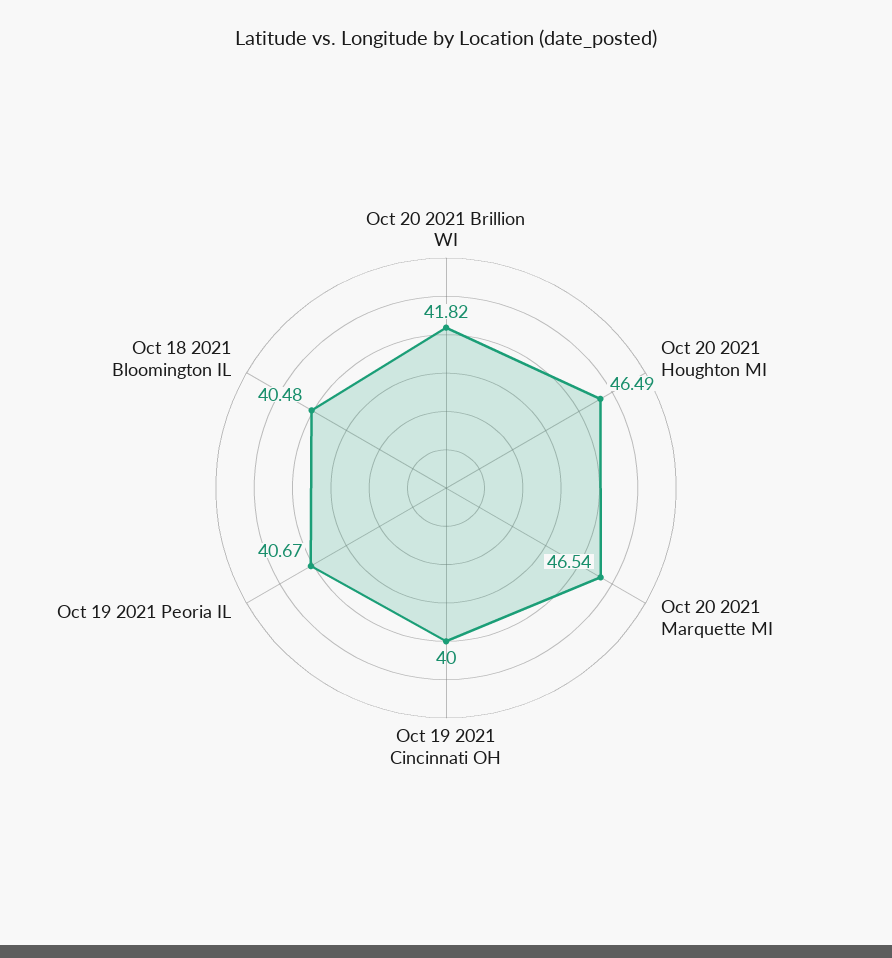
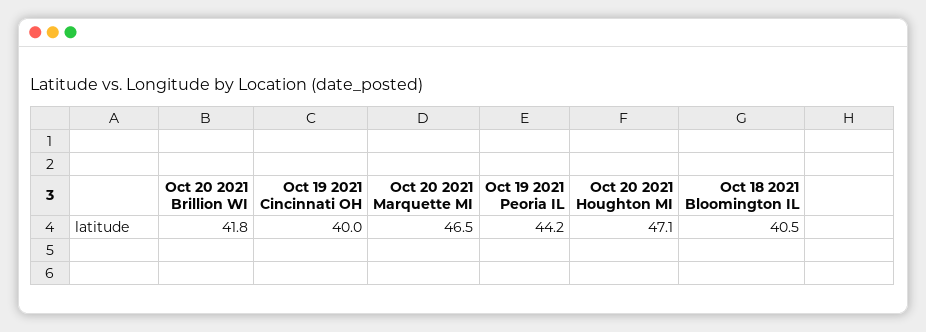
  {
    "Oct 20 2021 Brillion WI": 41.82,
-   "Oct 20 2021 Houghton MI": 46.49,
+   "Oct 20 2021 Houghton MI": 47.1,
    "Oct 20 2021 Marquette MI": 46.54,
    "Oct 19 2021 Cincinnati OH": 40,
-   "Oct 19 2021 Peoria IL": 40.67,
+   "Oct 19 2021 Peoria IL": 44.2,
    "Oct 18 2021 Bloomington IL": 40.48
  }

